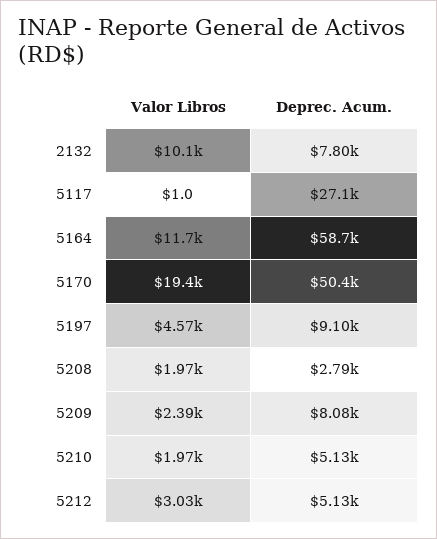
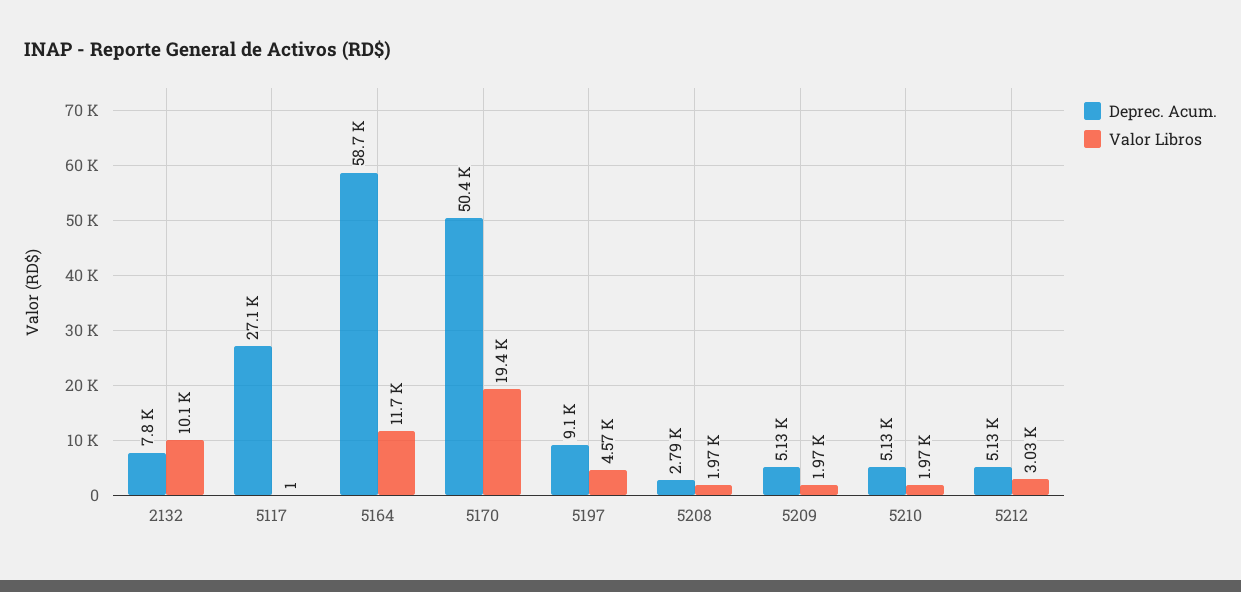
  {
    "Valor Libros": {
      "2132": 10100,
      "5117": 1,
      "5164": 11700,
      "5170": 19400,
      "5197": 4570,
      "5208": 1970,
-     "5209": 2390,
+     "5209": 1970,
      "5210": 1970,
      "5212": 3030
    },
    "Deprec. Acum.": {
      "2132": 7800,
      "5117": 27100,
      "5164": 58700,
      "5170": 50400,
      "5197": 9100,
      "5208": 2790,
-     "5209": 8080,
+     "5209": 5130,
      "5210": 5130,
      "5212": 5130
    }
  }

